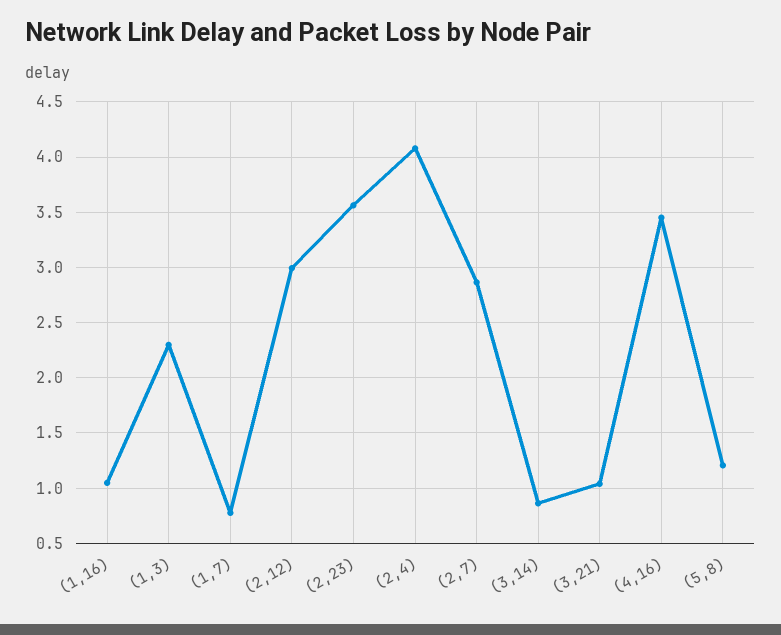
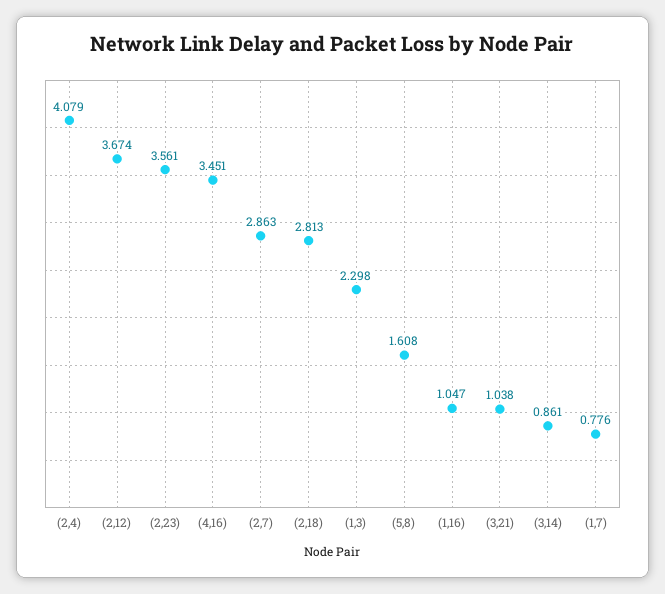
  {
    "(1,16)": 1.047,
    "(1,3)": 2.298,
    "(1,7)": 0.776,
-   "(2,12)": 3,
+   "(2,12)": 3.674,
    "(2,23)": 3.561,
    "(2,4)": 4.079,
    "(2,7)": 2.863,
    "(3,14)": 0.861,
    "(3,21)": 1.038,
    "(4,16)": 3.451,
-   "(5,8)": 1.2
+   "(5,8)": 1.608,
+   "(2,18)": 2.813
  }

